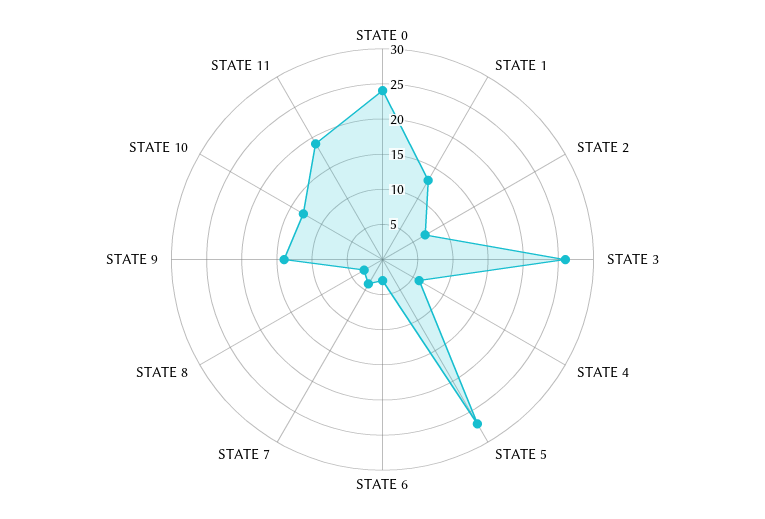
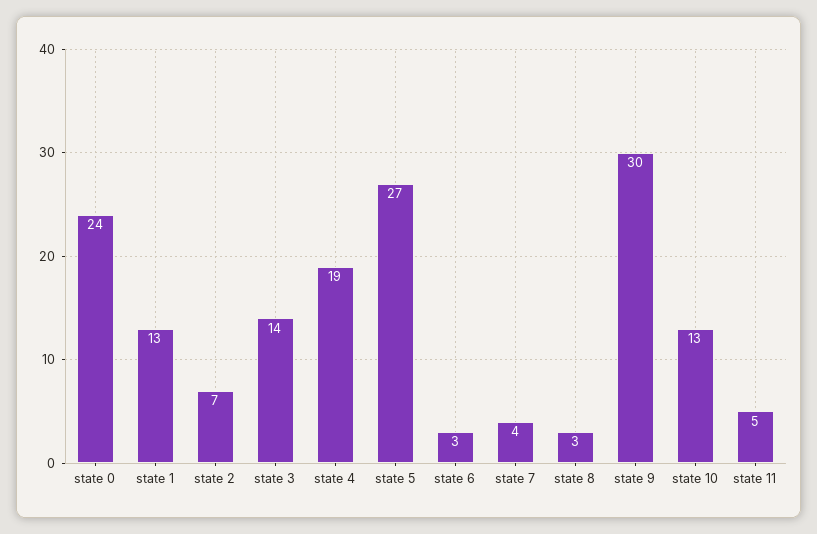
  {
    "STATE 0": 24,
    "STATE 1": 13,
    "STATE 2": 7,
-   "STATE 3": 25,
+   "STATE 3": 14,
-   "STATE 4": 5,
+   "STATE 4": 19,
    "STATE 5": 27,
    "STATE 6": 3,
    "STATE 7": 4,
    "STATE 8": 3,
-   "STATE 9": 15,
+   "STATE 9": 30,
    "STATE 10": 13,
-   "STATE 11": 20
+   "STATE 11": 5
  }

